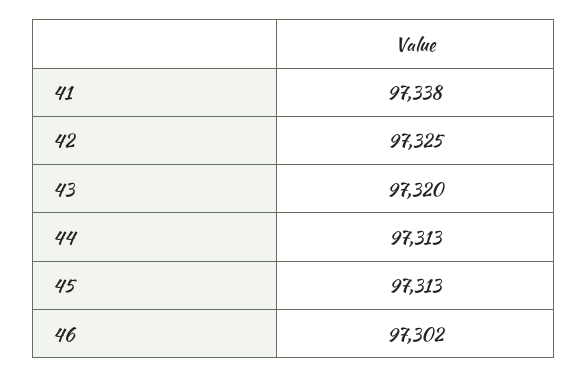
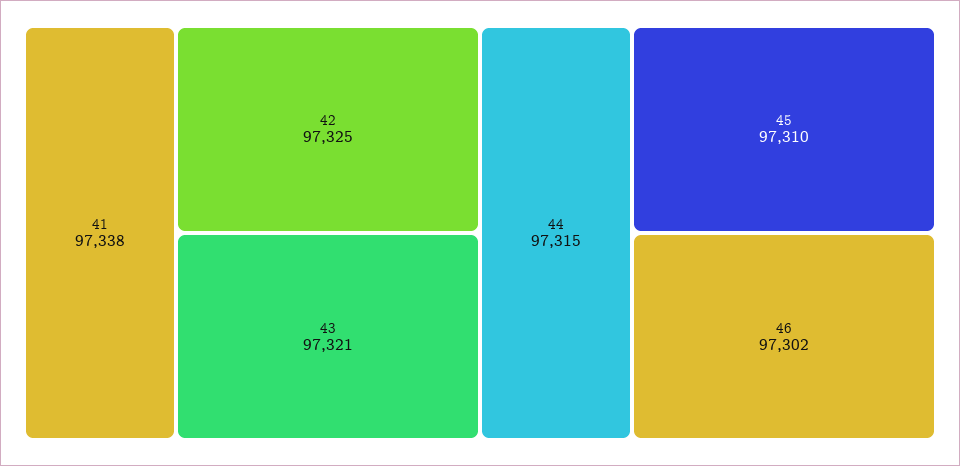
  {
    "41": 97338,
    "42": 97325,
-   "43": 97320,
+   "43": 97321,
-   "44": 97313,
+   "44": 97315,
-   "45": 97313,
+   "45": 97310,
    "46": 97302
  }

